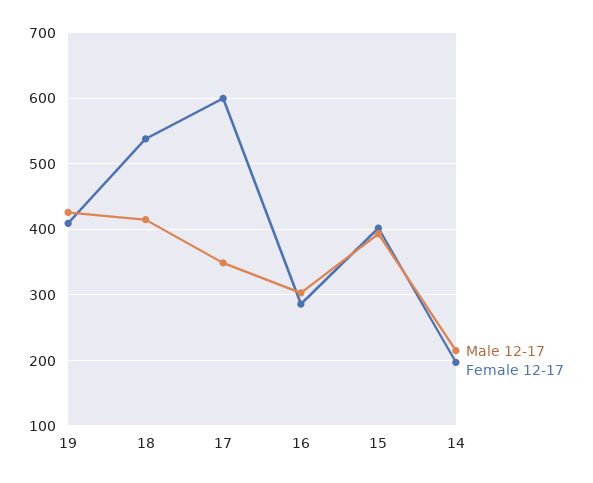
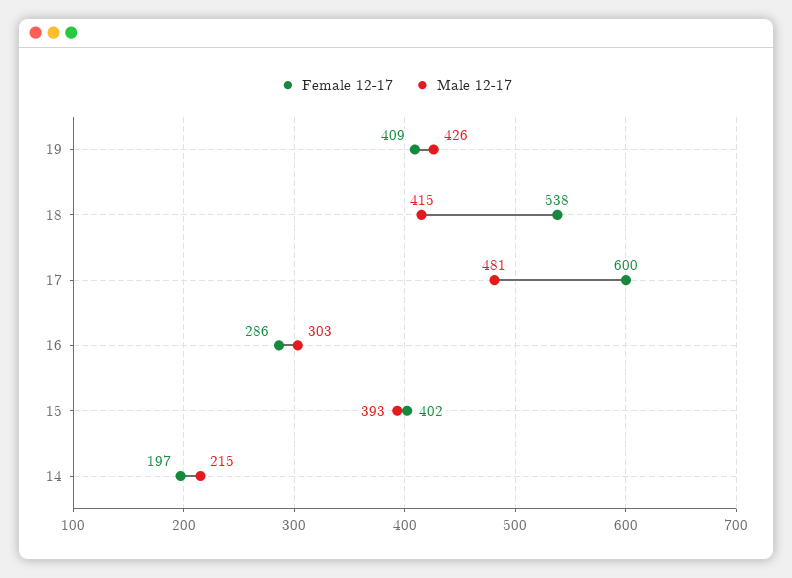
  {
    "Male 12-17": {
      "19": 426,
      "18": 415,
-     "17": 350,
+     "17": 481,
      "16": 303,
      "15": 393,
      "14": 215
    },
    "Female 12-17": {
      "19": 409,
      "18": 538,
      "17": 600,
      "16": 286,
      "15": 402,
      "14": 197
    }
  }

